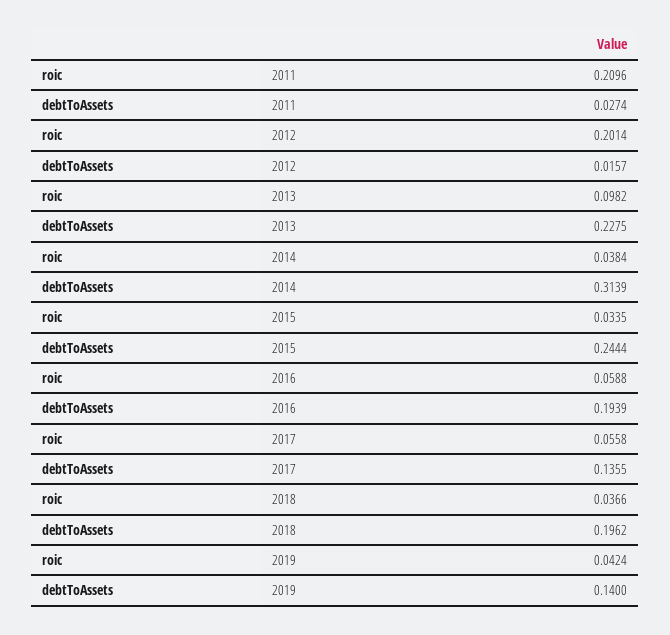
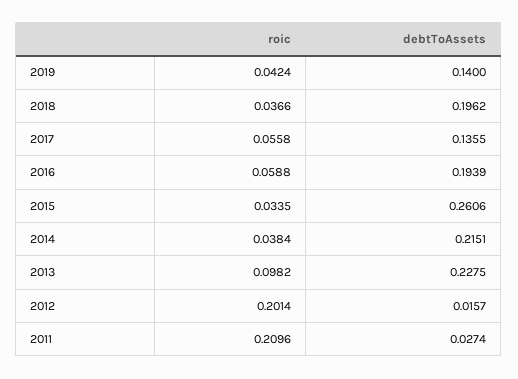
  {
    "roic": {
      "2011": 0.2096,
      "2012": 0.2014,
      "2013": 0.0982,
      "2014": 0.0384,
      "2015": 0.0335,
      "2016": 0.0588,
      "2017": 0.0558,
      "2018": 0.0366,
      "2019": 0.0424
    },
    "debtToAssets": {
      "2011": 0.0274,
      "2012": 0.0157,
      "2013": 0.2275,
-     "2014": 0.3139,
+     "2014": 0.2151,
-     "2015": 0.2444,
+     "2015": 0.2606,
      "2016": 0.1939,
      "2017": 0.1355,
      "2018": 0.1962,
      "2019": 0.14
    }
  }

